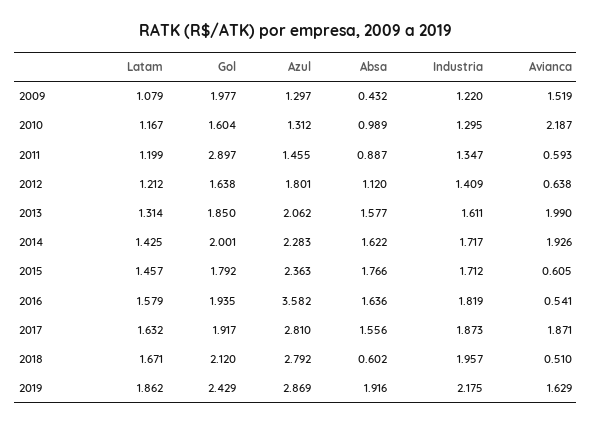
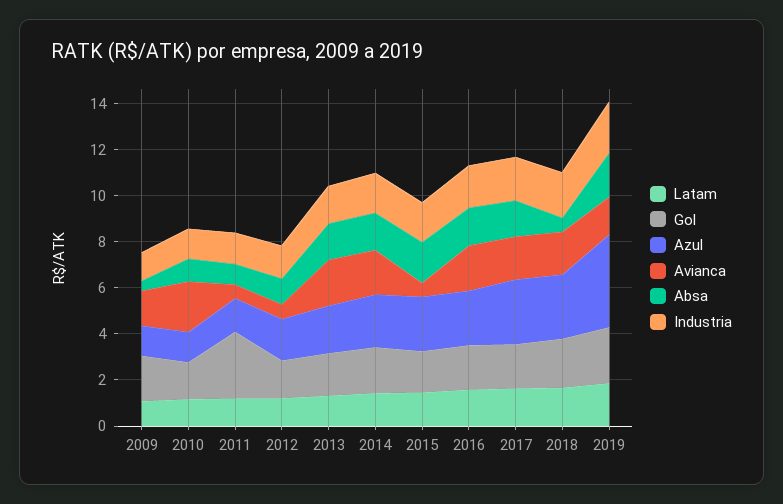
  {
    "Latam": {
      "2009": 1.079,
      "2010": 1.167,
      "2011": 1.199,
      "2012": 1.212,
      "2013": 1.314,
      "2014": 1.425,
      "2015": 1.457,
      "2016": 1.579,
      "2017": 1.632,
      "2018": 1.671,
      "2019": 1.862
    },
    "Gol": {
      "2009": 1.977,
      "2010": 1.604,
      "2011": 2.897,
      "2012": 1.638,
      "2013": 1.85,
      "2014": 2.001,
      "2015": 1.792,
      "2016": 1.935,
      "2017": 1.917,
      "2018": 2.12,
      "2019": 2.429
    },
    "Azul": {
      "2009": 1.297,
      "2010": 1.312,
      "2011": 1.455,
      "2012": 1.801,
      "2013": 2.062,
      "2014": 2.283,
      "2015": 2.363,
-     "2016": 3.582,
+     "2016": 2.5,
      "2017": 2.81,
      "2018": 2.792,
-     "2019": 2.869
+     "2019": 4
    },
    "Absa": {
      "2009": 0.432,
      "2010": 0.989,
      "2011": 0.887,
      "2012": 1.12,
      "2013": 1.577,
      "2014": 1.622,
      "2015": 1.766,
      "2016": 1.636,
      "2017": 1.556,
      "2018": 0.602,
      "2019": 1.916
    },
    "Industria": {
      "2009": 1.22,
      "2010": 1.295,
      "2011": 1.347,
      "2012": 1.409,
      "2013": 1.611,
      "2014": 1.717,
      "2015": 1.712,
      "2016": 1.819,
      "2017": 1.873,
      "2018": 1.957,
      "2019": 2.175
    },
    "Avianca": {
      "2009": 1.519,
      "2010": 2.187,
      "2011": 0.593,
      "2012": 0.638,
      "2013": 1.99,
      "2014": 1.926,
      "2015": 0.605,
-     "2016": 0.541,
+     "2016": 2,
      "2017": 1.871,
-     "2018": 0.51,
+     "2018": 2,
      "2019": 1.629
    }
  }

